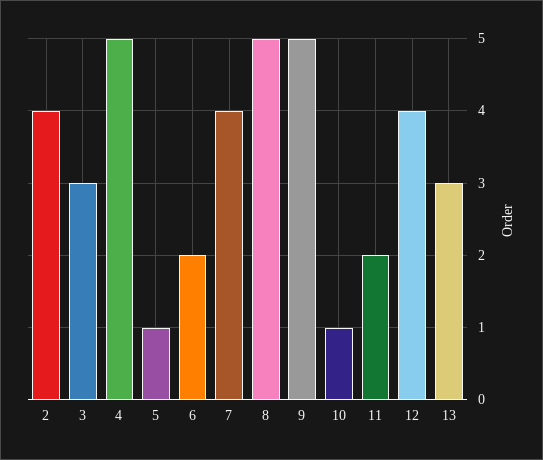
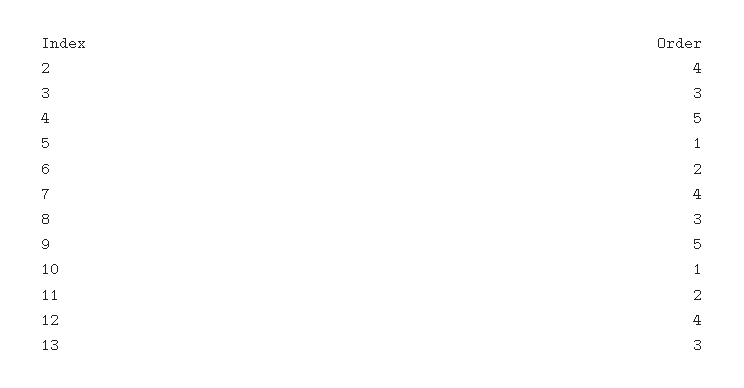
  {
    "2": 4,
    "3": 3,
    "4": 5,
    "5": 1,
    "6": 2,
    "7": 4,
-   "8": 5,
+   "8": 3,
    "9": 5,
    "10": 1,
    "11": 2,
    "12": 4,
    "13": 3
  }

